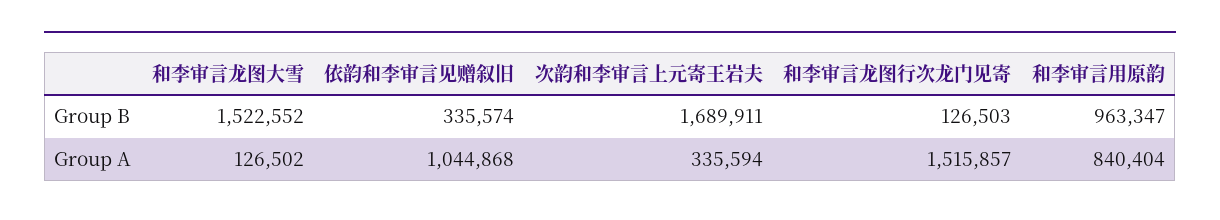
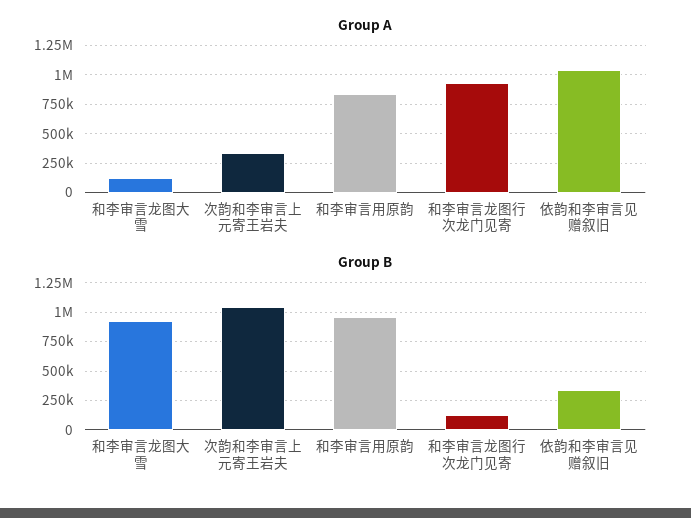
  {
    "Group B": {
-     "和李审言龙图大雪": 1522552,
+     "和李审言龙图大雪": 1000000,
      "依韵和李审言见赠叙旧": 335574,
-     "次韵和李审言上元寄王岩夫": 1689911,
+     "次韵和李审言上元寄王岩夫": 1000000,
      "和李审言龙图行次龙门见寄": 126503,
      "和李审言用原韵": 963347
    },
    "Group A": {
      "和李审言龙图大雪": 126502,
      "依韵和李审言见赠叙旧": 1044868,
      "次韵和李审言上元寄王岩夫": 335594,
-     "和李审言龙图行次龙门见寄": 1515857,
+     "和李审言龙图行次龙门见寄": 1000000,
      "和李审言用原韵": 840404
    }
  }

